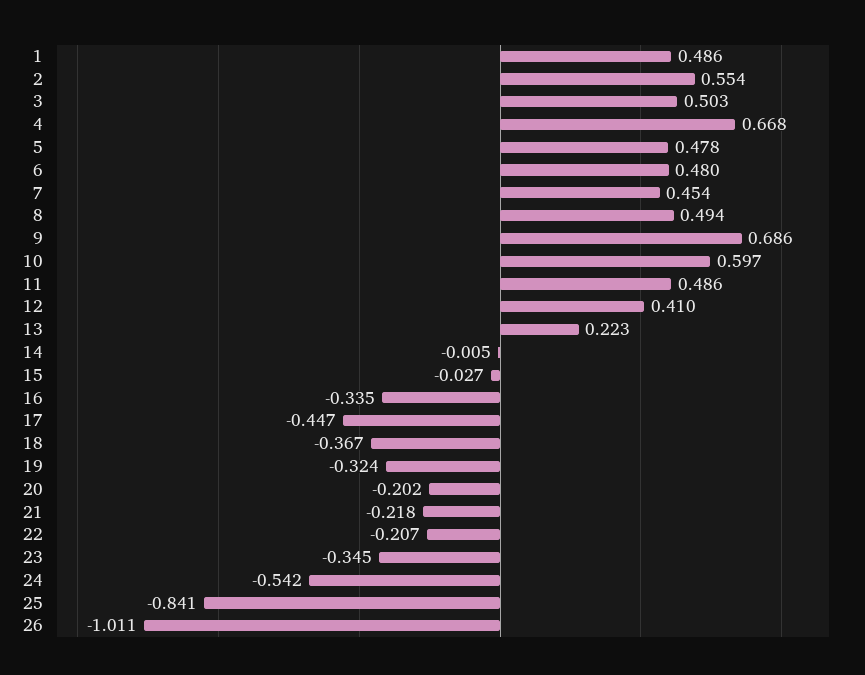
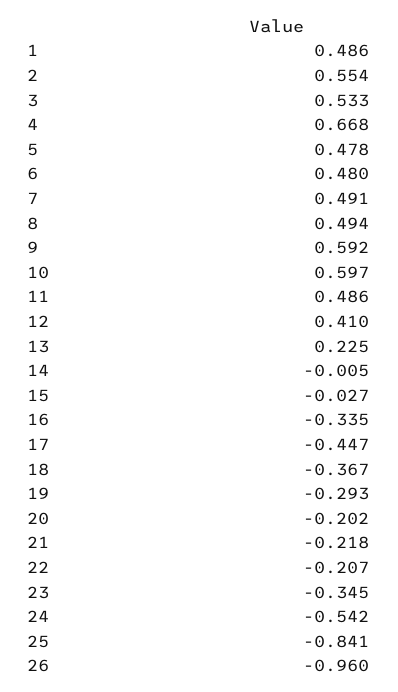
  {
    "1": 0.486,
    "2": 0.554,
-   "3": 0.503,
+   "3": 0.533,
    "4": 0.668,
    "5": 0.478,
    "6": 0.48,
-   "7": 0.454,
+   "7": 0.491,
    "8": 0.494,
-   "9": 0.686,
+   "9": 0.592,
    "10": 0.597,
    "11": 0.486,
    "12": 0.41,
-   "13": 0.223,
+   "13": 0.225,
    "14": -0.005,
    "15": -0.027,
    "16": -0.335,
    "17": -0.447,
    "18": -0.367,
-   "19": -0.324,
+   "19": -0.293,
    "20": -0.202,
    "21": -0.218,
    "22": -0.207,
    "23": -0.345,
    "24": -0.542,
    "25": -0.841,
-   "26": -1.011
+   "26": -0.96
  }

